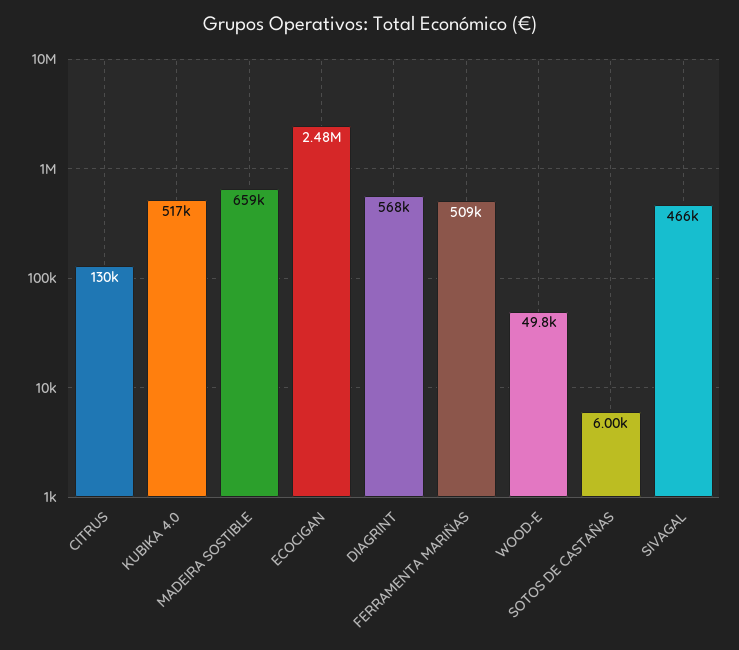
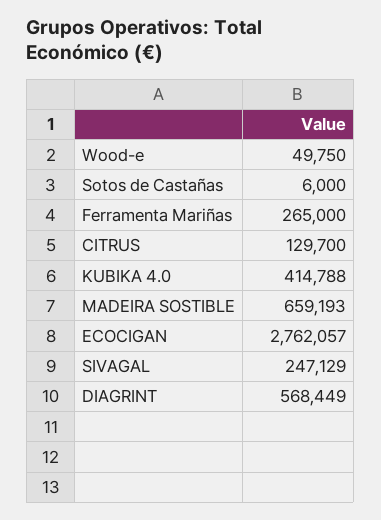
  {
    "CITRUS": 129700,
-   "KUBIKA 4.0": 517000,
+   "KUBIKA 4.0": 414788,
    "MADEIRA SOSTIBLE": 659193,
-   "ECOCIGAN": 2480000,
+   "ECOCIGAN": 2762057,
    "DIAGRINT": 568449,
-   "FERRAMENTA MARIÑAS": 509000,
+   "FERRAMENTA MARIÑAS": 265000,
    "WOOD-E": 49750,
    "SOTOS DE CASTAÑAS": 6000,
-   "SIVAGAL": 466000
+   "SIVAGAL": 247129
  }

